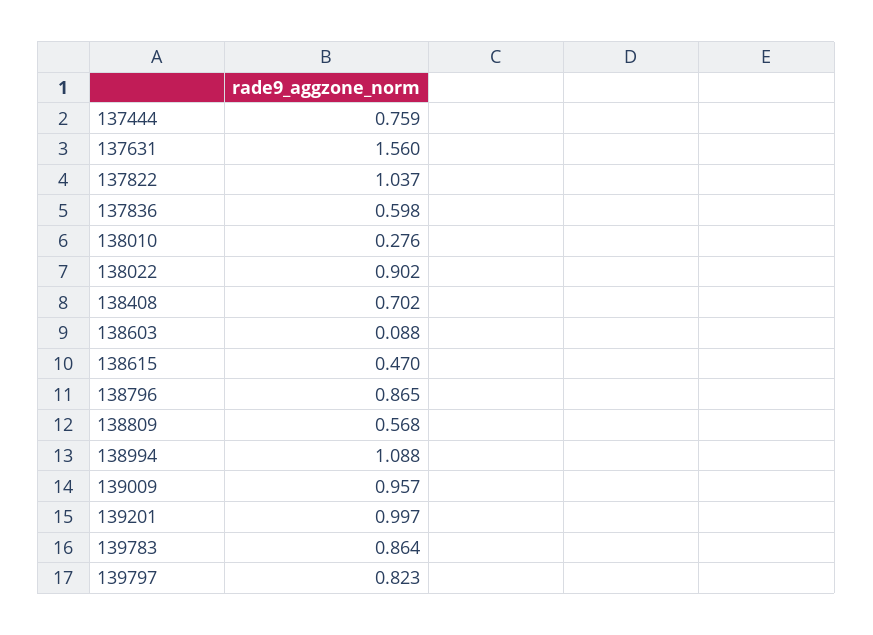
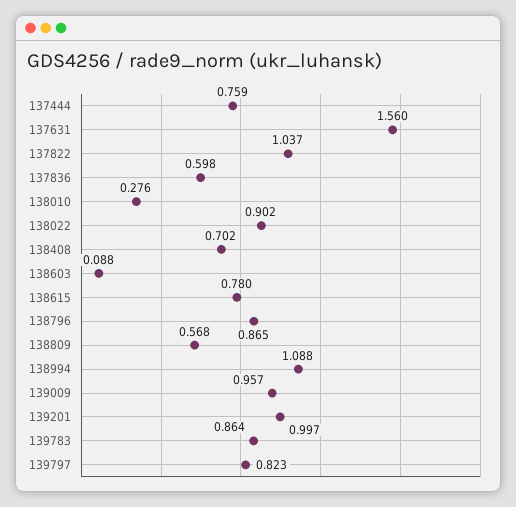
  {
    "137444": 0.759,
    "137631": 1.56,
    "137822": 1.037,
    "137836": 0.598,
    "138010": 0.276,
    "138022": 0.902,
    "138408": 0.702,
    "138603": 0.088,
-   "138615": 0.47,
+   "138615": 0.78,
    "138796": 0.865,
    "138809": 0.568,
    "138994": 1.088,
    "139009": 0.957,
    "139201": 0.997,
    "139783": 0.864,
    "139797": 0.823
  }

